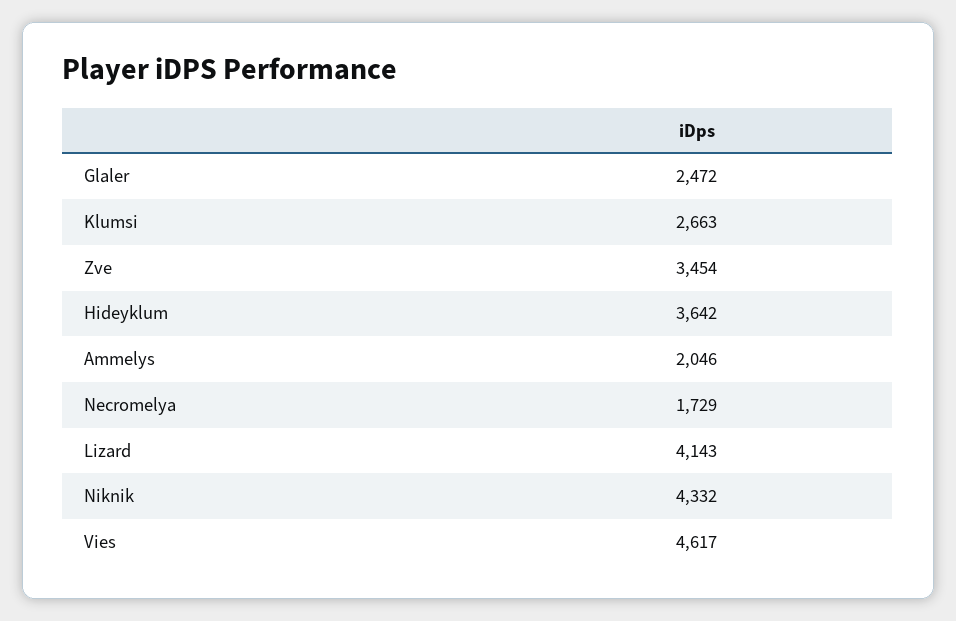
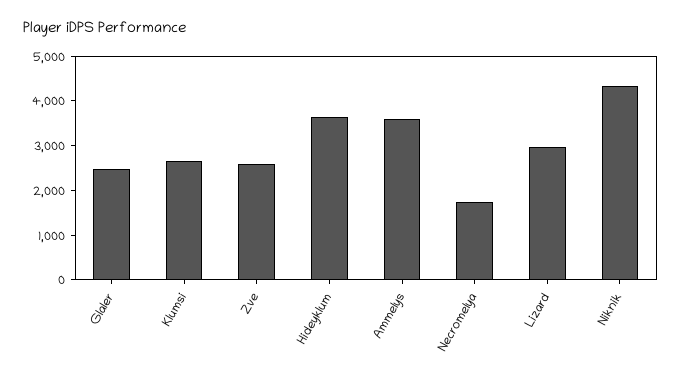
  {
    "Glaler": 2472,
    "Klumsi": 2663,
-   "Zve": 3454,
+   "Zve": 2600,
    "Hideyklum": 3642,
-   "Ammelys": 2046,
+   "Ammelys": 3600,
    "Necromelya": 1729,
-   "Lizard": 4143,
+   "Lizard": 3000,
-   "Niknik": 4332,
+   "Niknik": 4332
-   "Vies": 4617
  }

